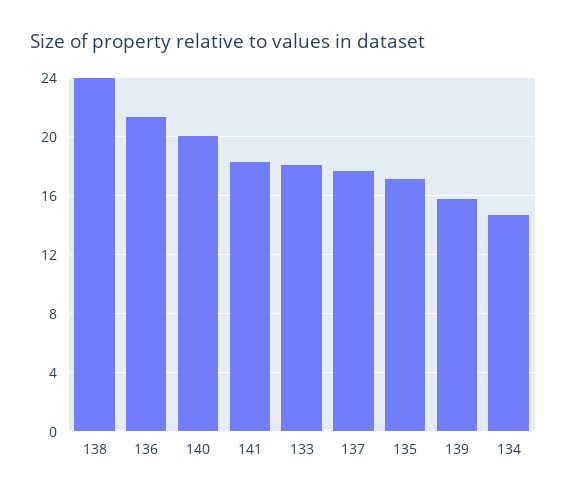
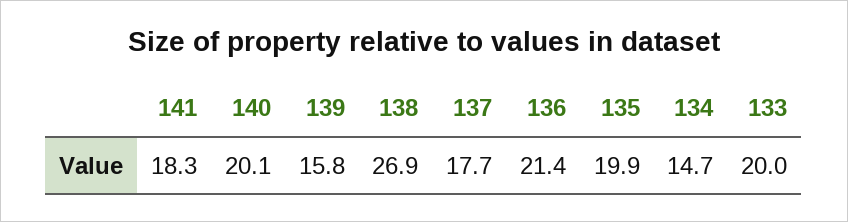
  {
-   "138": 24,
+   "138": 26.9,
    "136": 21.4,
    "140": 20.1,
    "141": 18.3,
-   "133": 18,
+   "133": 20,
    "137": 17.7,
-   "135": 17,
+   "135": 19.9,
    "139": 15.8,
    "134": 14.7
  }

